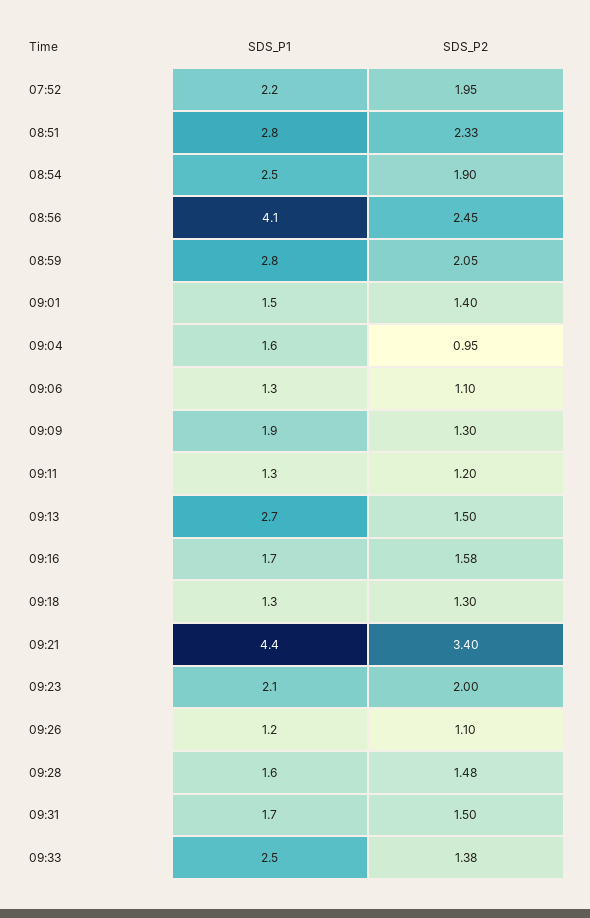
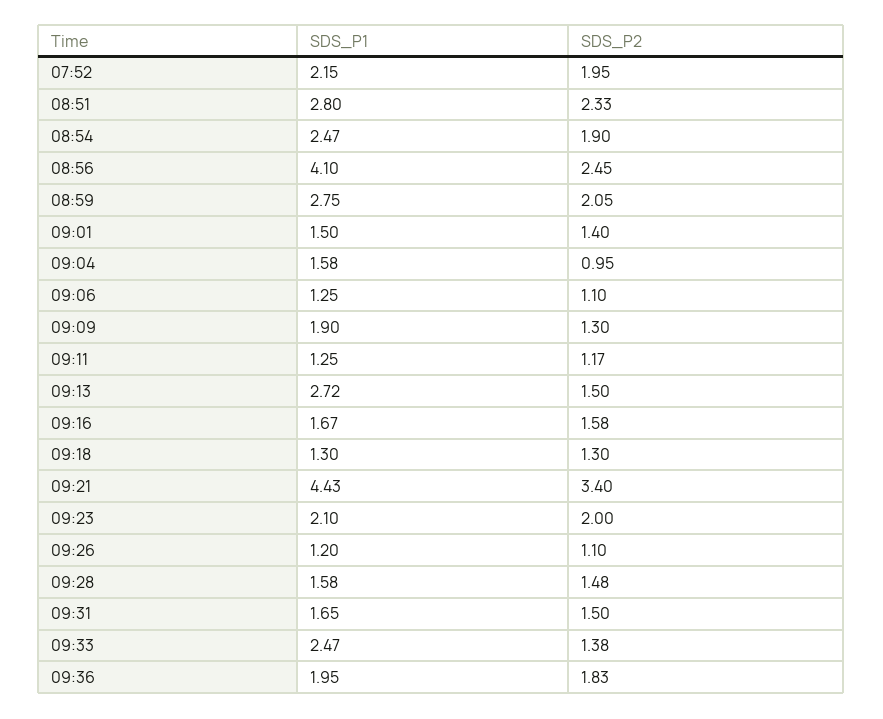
  {
    "SDS_P1": {
      "07:52": 2.15,
      "08:51": 2.8,
      "08:54": 2.47,
      "08:56": 4.1,
      "08:59": 2.75,
      "09:01": 1.5,
      "09:04": 1.58,
      "09:06": 1.25,
      "09:09": 1.9,
      "09:11": 1.25,
      "09:13": 2.72,
      "09:16": 1.67,
      "09:18": 1.3,
      "09:21": 4.43,
      "09:23": 2.1,
      "09:26": 1.2,
      "09:28": 1.58,
      "09:31": 1.65,
-     "09:33": 2.47
+     "09:33": 2.47,
+     "09:36": 1.95
    },
    "SDS_P2": {
      "07:52": 1.95,
      "08:51": 2.33,
      "08:54": 1.9,
      "08:56": 2.45,
      "08:59": 2.05,
      "09:01": 1.4,
      "09:04": 0.95,
      "09:06": 1.1,
      "09:09": 1.3,
-     "09:11": 1.2,
+     "09:11": 1.17,
      "09:13": 1.5,
      "09:16": 1.58,
      "09:18": 1.3,
      "09:21": 3.4,
      "09:23": 2,
      "09:26": 1.1,
      "09:28": 1.48,
      "09:31": 1.5,
-     "09:33": 1.38
+     "09:33": 1.38,
+     "09:36": 1.83
    }
  }

